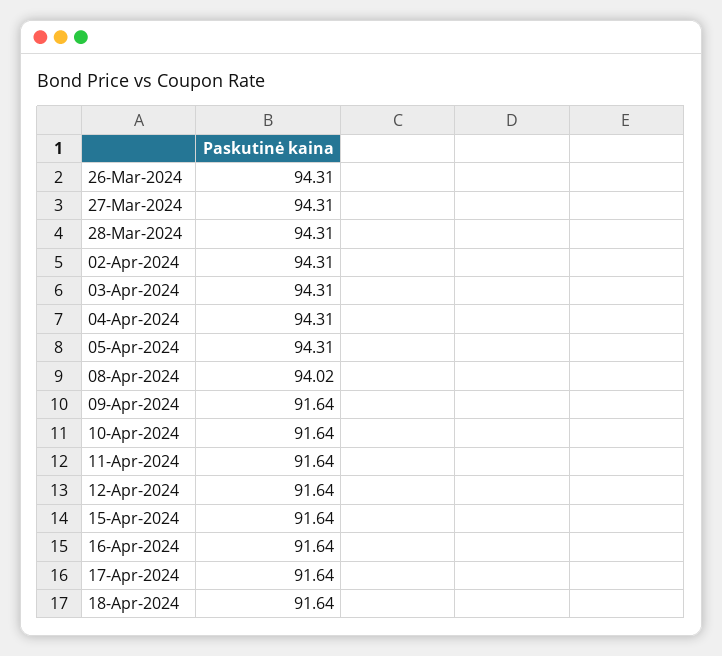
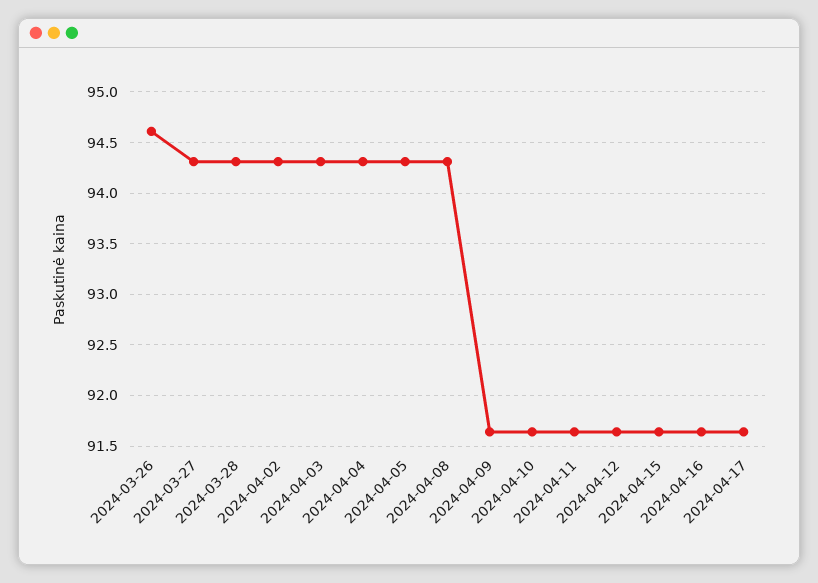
  {
-   "26-Mar-2024": 94.31,
+   "26-Mar-2024": 94.6,
    "27-Mar-2024": 94.31,
    "28-Mar-2024": 94.31,
    "02-Apr-2024": 94.31,
    "03-Apr-2024": 94.31,
    "04-Apr-2024": 94.31,
    "05-Apr-2024": 94.31,
-   "08-Apr-2024": 94.02,
+   "08-Apr-2024": 94.3,
    "09-Apr-2024": 91.64,
    "10-Apr-2024": 91.64,
    "11-Apr-2024": 91.64,
    "12-Apr-2024": 91.64,
    "15-Apr-2024": 91.64,
    "16-Apr-2024": 91.64,
-   "17-Apr-2024": 91.64,
+   "17-Apr-2024": 91.64
-   "18-Apr-2024": 91.64
  }

